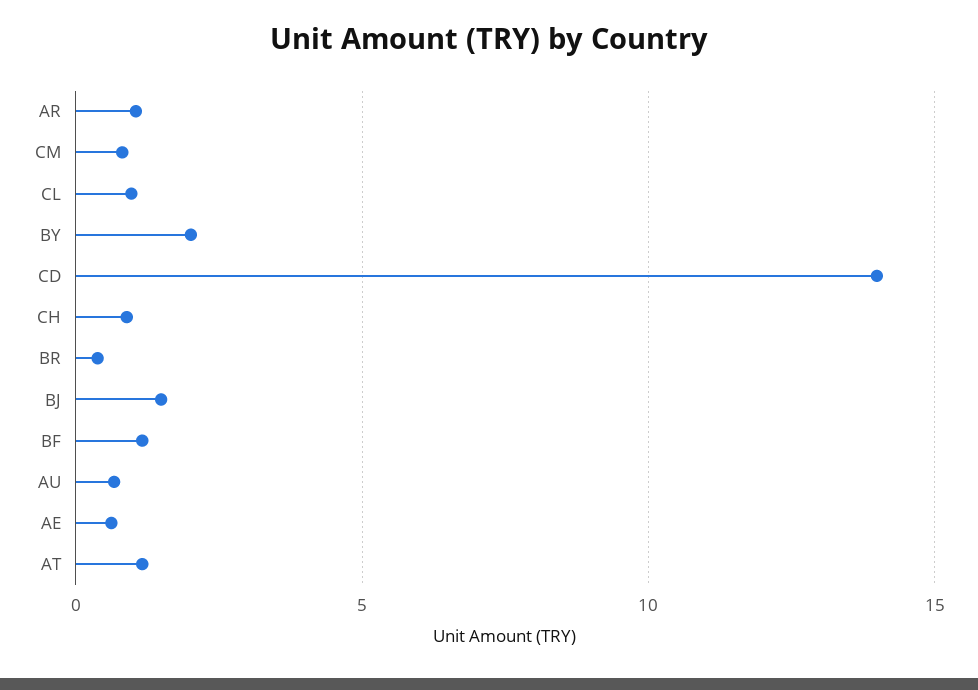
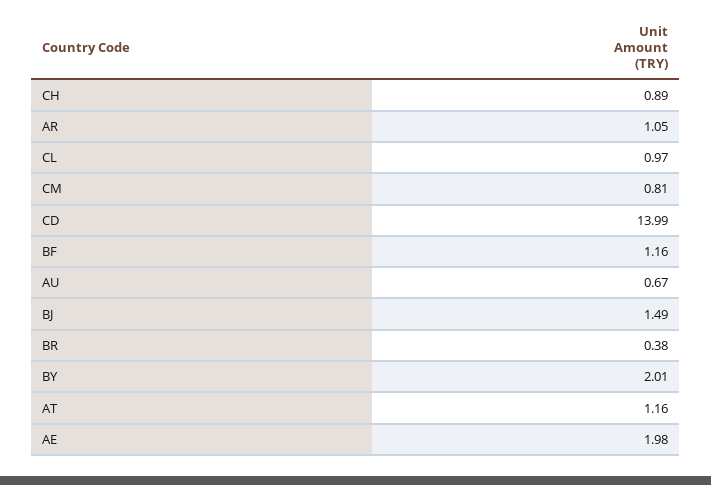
  {
    "AR": 1.05,
    "CM": 0.81,
    "CL": 0.97,
    "BY": 2.01,
    "CD": 13.99,
    "CH": 0.89,
    "BR": 0.38,
    "BJ": 1.49,
    "BF": 1.16,
    "AU": 0.67,
-   "AE": 0.5,
+   "AE": 1.98,
    "AT": 1.16
  }

